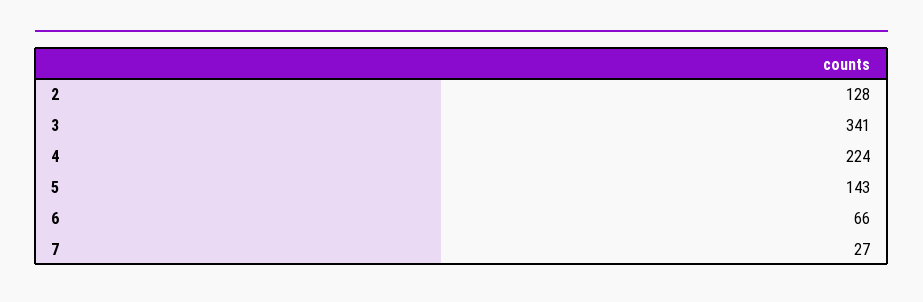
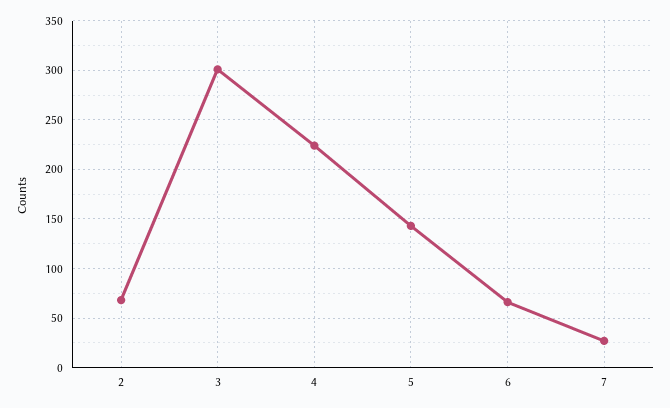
  {
-   "2": 128,
+   "2": 70,
-   "3": 341,
+   "3": 300,
    "4": 224,
    "5": 143,
    "6": 66,
    "7": 27
  }

